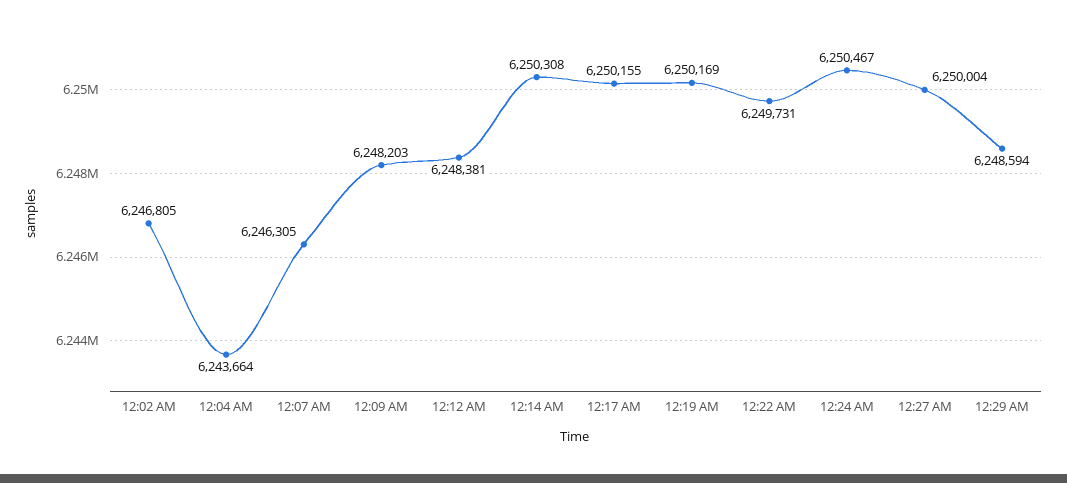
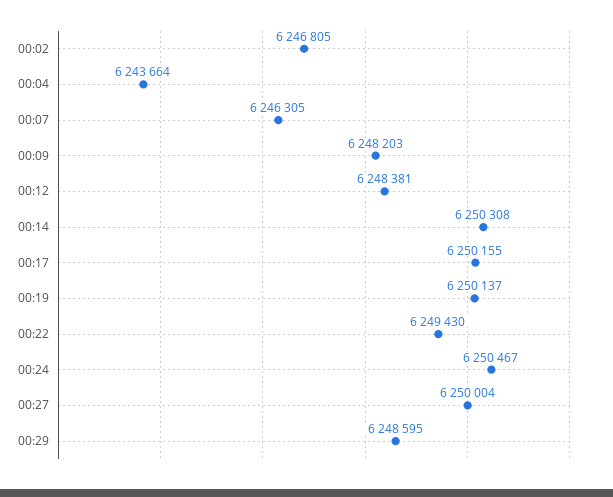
  {
    "12:02 AM": 6246805,
    "12:04 AM": 6243664,
    "12:07 AM": 6246305,
    "12:09 AM": 6248203,
    "12:12 AM": 6248381,
    "12:14 AM": 6250308,
    "12:17 AM": 6250155,
-   "12:19 AM": 6250169,
+   "12:19 AM": 6250137,
-   "12:22 AM": 6249731,
+   "12:22 AM": 6249430,
    "12:24 AM": 6250467,
    "12:27 AM": 6250004,
-   "12:29 AM": 6248594
+   "12:29 AM": 6248595
  }

